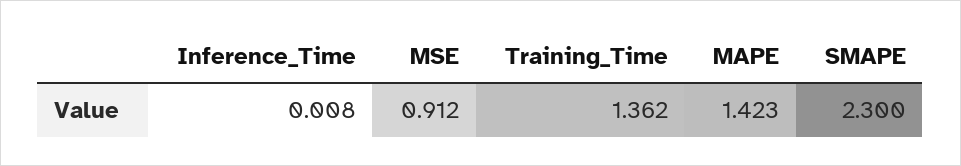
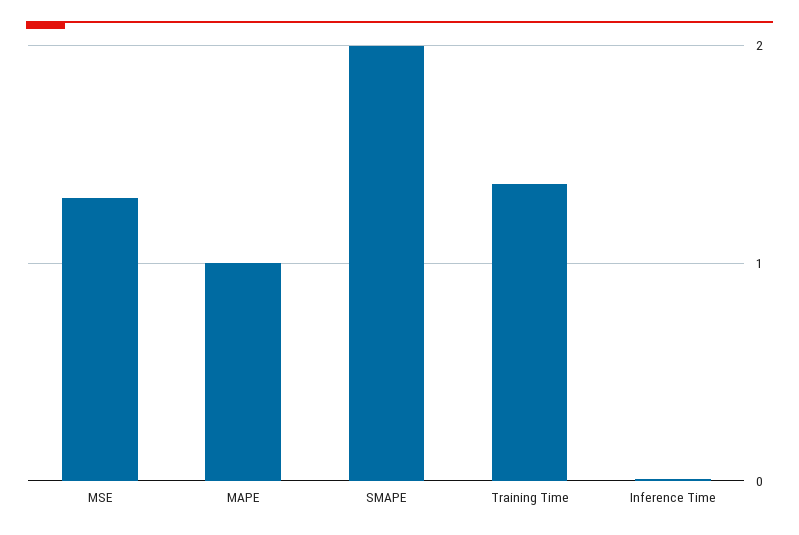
  {
    "Inference_Time": 0.008,
-   "MSE": 0.912,
+   "MSE": 1.3,
    "Training_Time": 1.362,
-   "MAPE": 1.423,
+   "MAPE": 1,
-   "SMAPE": 2.3
+   "SMAPE": 2
  }

